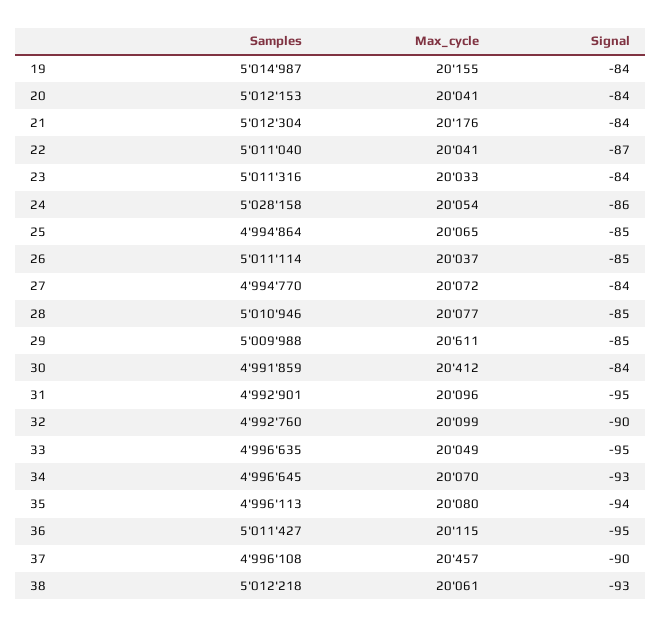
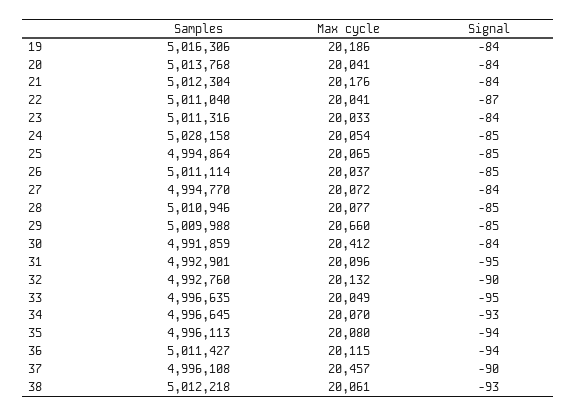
  {
    "Samples": {
-     "19": 5014987,
+     "19": 5016306,
-     "20": 5012153,
+     "20": 5013768,
      "21": 5012304,
      "22": 5011040,
      "23": 5011316,
      "24": 5028158,
      "25": 4994864,
      "26": 5011114,
      "27": 4994770,
      "28": 5010946,
      "29": 5009988,
      "30": 4991859,
      "31": 4992901,
      "32": 4992760,
      "33": 4996635,
      "34": 4996645,
      "35": 4996113,
      "36": 5011427,
      "37": 4996108,
      "38": 5012218
    },
    "Max_cycle": {
-     "19": 20155,
+     "19": 20186,
      "20": 20041,
      "21": 20176,
      "22": 20041,
      "23": 20033,
      "24": 20054,
      "25": 20065,
      "26": 20037,
      "27": 20072,
      "28": 20077,
-     "29": 20611,
+     "29": 20660,
      "30": 20412,
      "31": 20096,
-     "32": 20099,
+     "32": 20132,
      "33": 20049,
      "34": 20070,
      "35": 20080,
      "36": 20115,
      "37": 20457,
      "38": 20061
    },
    "Signal": {
      "19": -84,
      "20": -84,
      "21": -84,
      "22": -87,
      "23": -84,
-     "24": -86,
+     "24": -85,
      "25": -85,
      "26": -85,
      "27": -84,
      "28": -85,
      "29": -85,
      "30": -84,
      "31": -95,
      "32": -90,
      "33": -95,
      "34": -93,
      "35": -94,
-     "36": -95,
+     "36": -94,
      "37": -90,
      "38": -93
    }
  }

